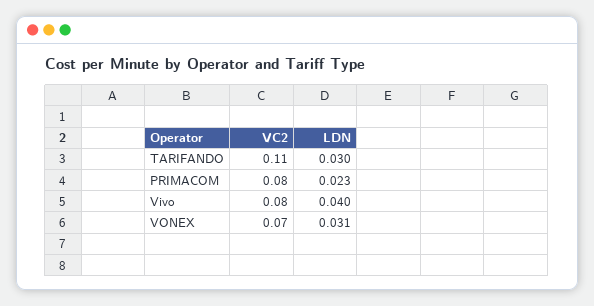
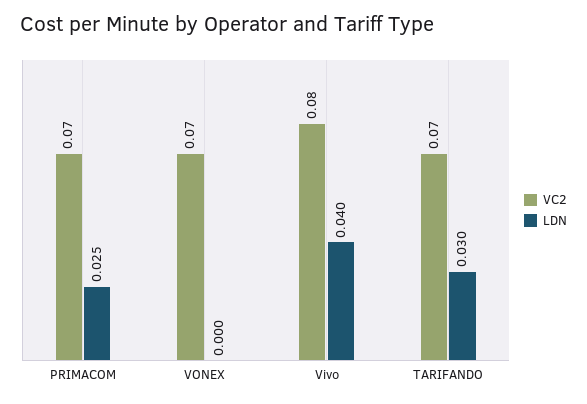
  {
    "VC2": {
-     "TARIFANDO": 0.11,
+     "TARIFANDO": 0.07,
-     "PRIMACOM": 0.08,
+     "PRIMACOM": 0.07,
      "Vivo": 0.08,
      "VONEX": 0.07
    },
    "LDN": {
      "TARIFANDO": 0.03,
-     "PRIMACOM": 0.023,
+     "PRIMACOM": 0.025,
      "Vivo": 0.04,
-     "VONEX": 0.031
+     "VONEX": 0
    }
  }

